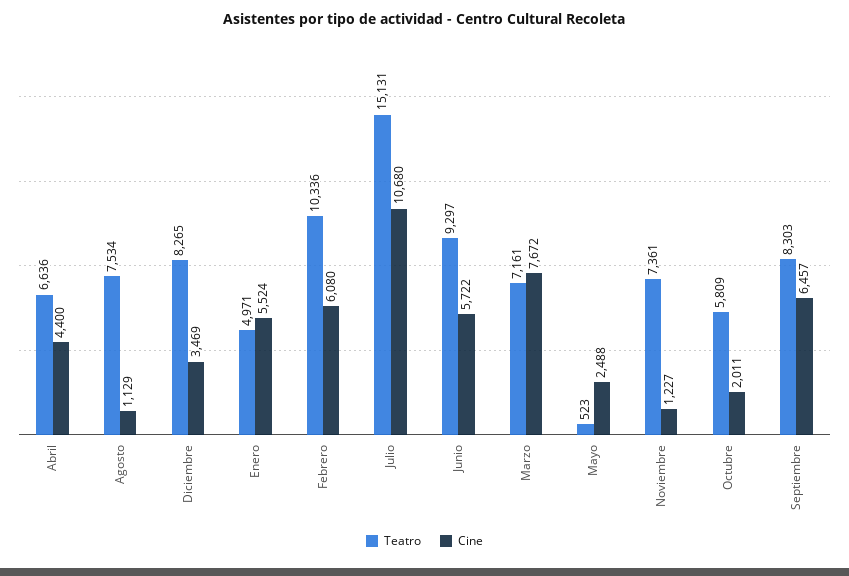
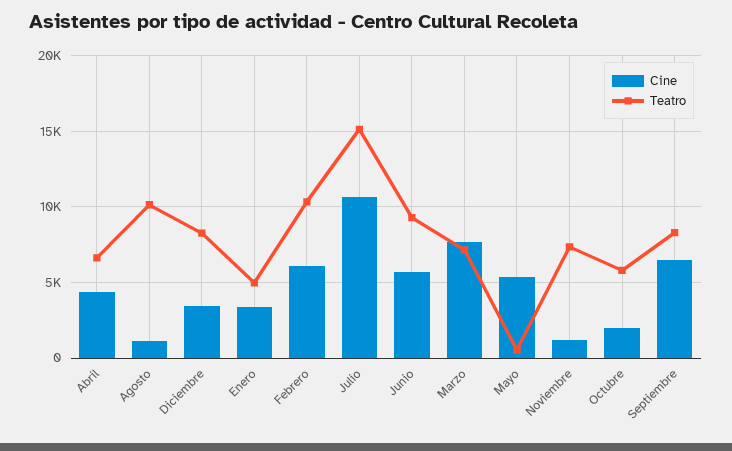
  {
    "Teatro": {
      "Abril": 6636,
-     "Agosto": 7534,
+     "Agosto": 10000,
      "Diciembre": 8265,
      "Enero": 4971,
      "Febrero": 10336,
      "Julio": 15131,
      "Junio": 9297,
      "Marzo": 7161,
      "Mayo": 523,
      "Noviembre": 7361,
      "Octubre": 5809,
      "Septiembre": 8303
    },
    "Cine": {
      "Abril": 4400,
      "Agosto": 1129,
      "Diciembre": 3469,
-     "Enero": 5524,
+     "Enero": 3500,
      "Febrero": 6080,
      "Julio": 10680,
      "Junio": 5722,
      "Marzo": 7672,
-     "Mayo": 2488,
+     "Mayo": 5500,
      "Noviembre": 1227,
      "Octubre": 2011,
      "Septiembre": 6457
    }
  }

